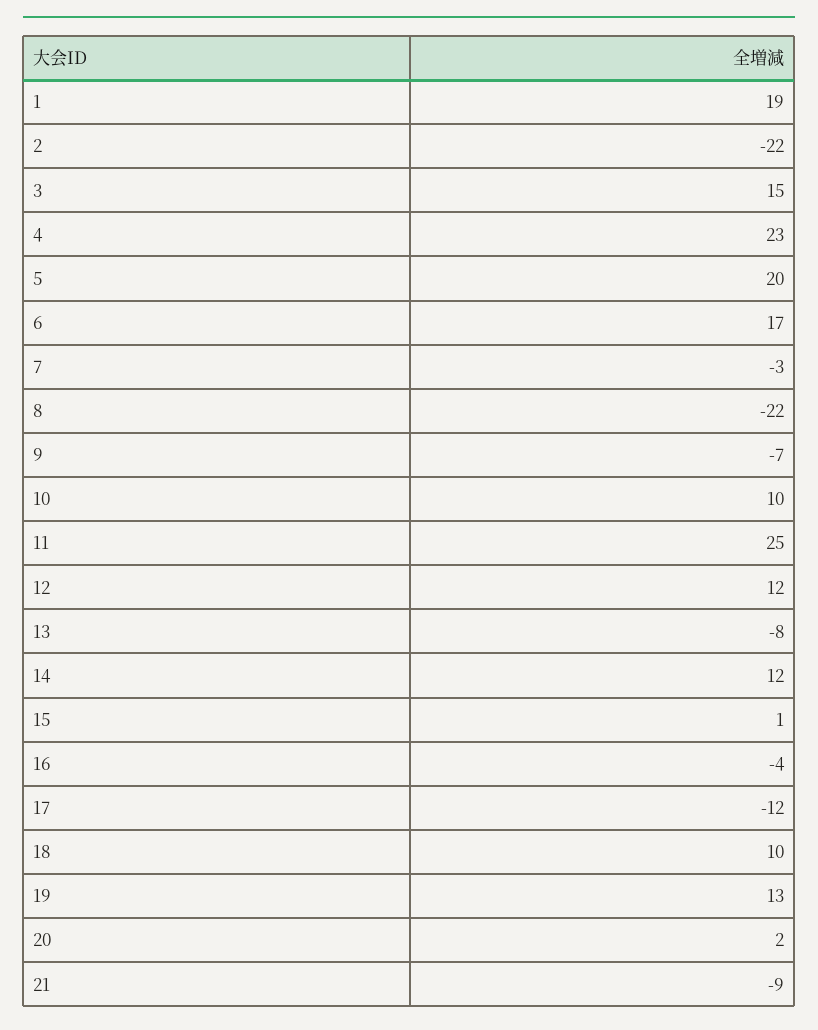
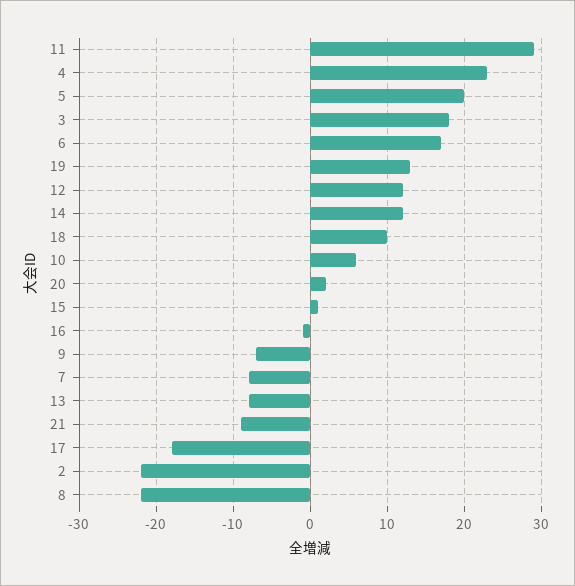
  {
-   "1": 19,
    "2": -22,
-   "3": 15,
+   "3": 18,
    "4": 23,
    "5": 20,
    "6": 17,
-   "7": -3,
+   "7": -8,
    "8": -22,
    "9": -7,
-   "10": 10,
+   "10": 6,
-   "11": 25,
+   "11": 29,
    "12": 12,
    "13": -8,
    "14": 12,
    "15": 1,
-   "16": -4,
+   "16": -1,
-   "17": -12,
+   "17": -18,
    "18": 10,
    "19": 13,
    "20": 2,
    "21": -9
  }

